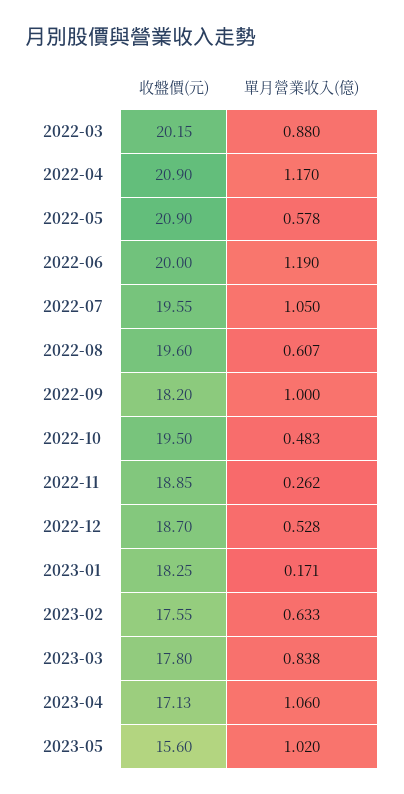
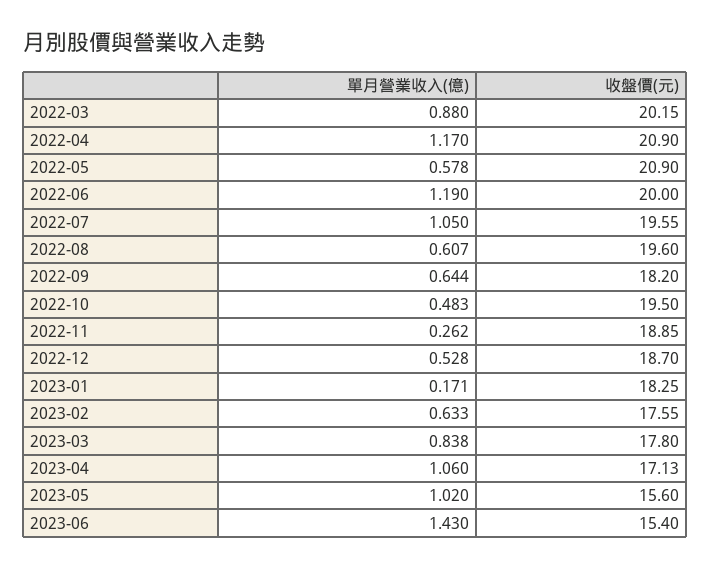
  {
    "收盤價(元)": {
      "2022-03": 20.15,
      "2022-04": 20.9,
      "2022-05": 20.9,
      "2022-06": 20,
      "2022-07": 19.55,
      "2022-08": 19.6,
      "2022-09": 18.2,
      "2022-10": 19.5,
      "2022-11": 18.85,
      "2022-12": 18.7,
      "2023-01": 18.25,
      "2023-02": 17.55,
      "2023-03": 17.8,
      "2023-04": 17.13,
-     "2023-05": 15.6
+     "2023-05": 15.6,
+     "2023-06": 15.4
    },
    "單月營業收入(億)": {
      "2022-03": 0.88,
      "2022-04": 1.17,
      "2022-05": 0.578,
      "2022-06": 1.19,
      "2022-07": 1.05,
      "2022-08": 0.607,
-     "2022-09": 1,
+     "2022-09": 0.644,
      "2022-10": 0.483,
      "2022-11": 0.262,
      "2022-12": 0.528,
      "2023-01": 0.171,
      "2023-02": 0.633,
      "2023-03": 0.838,
      "2023-04": 1.06,
-     "2023-05": 1.02
+     "2023-05": 1.02,
+     "2023-06": 1.43
    }
  }

